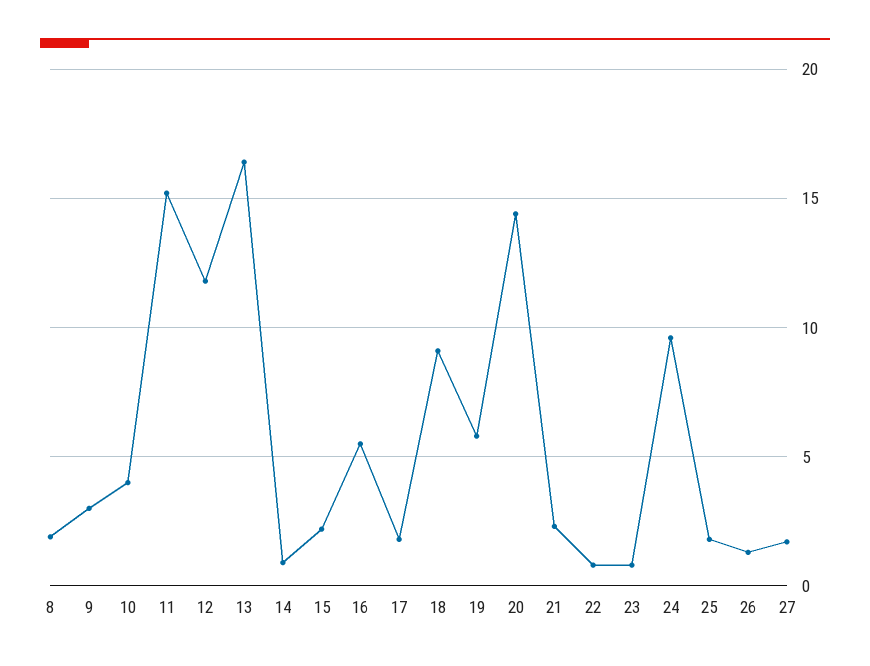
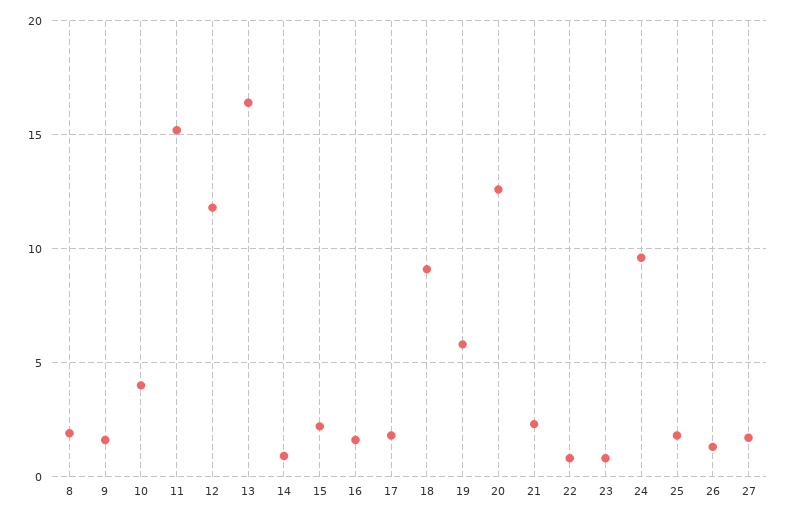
  {
    "8": 2,
-   "9": 3,
+   "9": 1.5,
    "10": 4,
    "11": 15,
    "12": 12,
    "13": 16.5,
    "14": 1,
    "15": 2,
-   "16": 5.5,
+   "16": 1.5,
    "17": 2,
    "18": 9,
    "19": 6,
-   "20": 14.5,
+   "20": 12.5,
    "21": 2.5,
    "22": 1,
    "23": 1,
    "24": 9.5,
    "25": 2,
    "26": 1.5,
    "27": 1.5
  }

